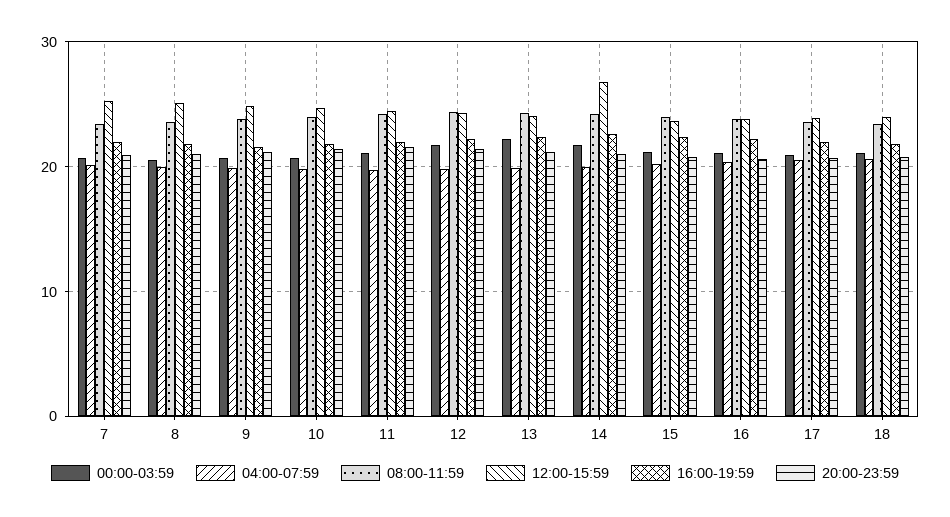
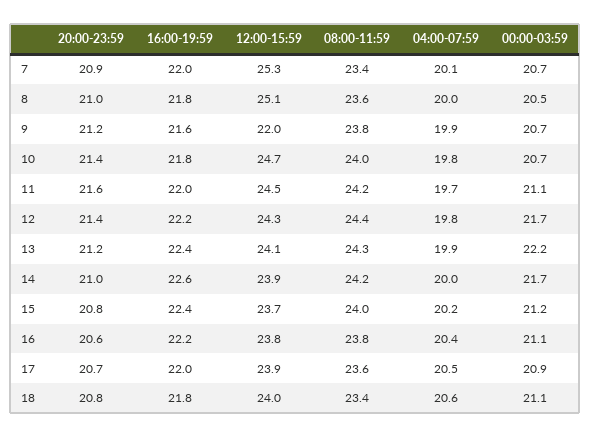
  {
    "00:00-03:59": {
      "7": 20.7,
      "8": 20.5,
      "9": 20.7,
      "10": 20.7,
      "11": 21.1,
      "12": 21.7,
      "13": 22.2,
      "14": 21.7,
      "15": 21.2,
      "16": 21.1,
      "17": 20.9,
      "18": 21.1
    },
    "04:00-07:59": {
      "7": 20.1,
      "8": 20,
      "9": 19.9,
      "10": 19.8,
      "11": 19.7,
      "12": 19.8,
      "13": 19.9,
      "14": 20,
      "15": 20.2,
      "16": 20.4,
      "17": 20.5,
      "18": 20.6
    },
    "08:00-11:59": {
      "7": 23.4,
      "8": 23.6,
      "9": 23.8,
      "10": 24,
      "11": 24.2,
      "12": 24.4,
      "13": 24.3,
      "14": 24.2,
      "15": 24,
      "16": 23.8,
      "17": 23.6,
      "18": 23.4
    },
    "12:00-15:59": {
      "7": 25.3,
      "8": 25.1,
-     "9": 25,
+     "9": 22,
      "10": 24.7,
      "11": 24.5,
      "12": 24.3,
      "13": 24.1,
-     "14": 27,
+     "14": 23.9,
      "15": 23.7,
      "16": 23.8,
      "17": 23.9,
      "18": 24
    },
    "16:00-19:59": {
      "7": 22,
      "8": 21.8,
      "9": 21.6,
      "10": 21.8,
      "11": 22,
      "12": 22.2,
      "13": 22.4,
      "14": 22.6,
      "15": 22.4,
      "16": 22.2,
      "17": 22,
      "18": 21.8
    },
    "20:00-23:59": {
      "7": 20.9,
      "8": 21,
      "9": 21.2,
      "10": 21.4,
      "11": 21.6,
      "12": 21.4,
      "13": 21.2,
      "14": 21,
      "15": 20.8,
      "16": 20.6,
      "17": 20.7,
      "18": 20.8
    }
  }

